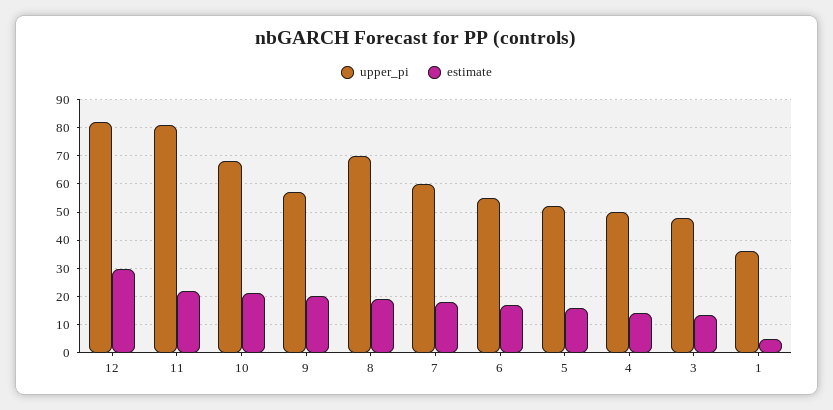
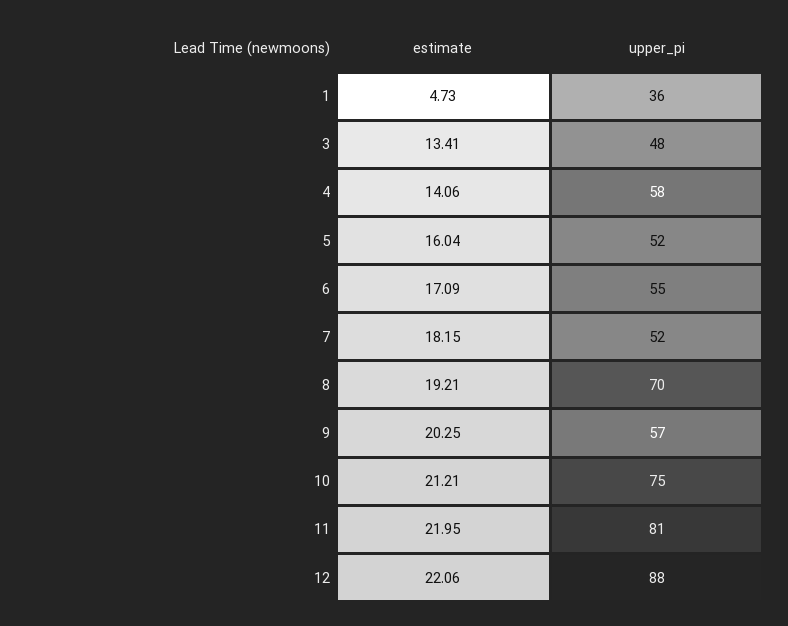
  {
    "upper_pi": {
-     "12": 82.5,
+     "12": 88,
      "11": 81,
-     "10": 67.5,
+     "10": 75,
      "9": 57,
      "8": 70,
-     "7": 60,
+     "7": 52,
      "6": 55,
      "5": 52,
-     "4": 50,
+     "4": 58,
      "3": 48,
      "1": 36
    },
    "estimate": {
-     "12": 30,
+     "12": 22.06,
      "11": 21.95,
      "10": 21.21,
      "9": 20.25,
      "8": 19.21,
      "7": 18.15,
      "6": 17.09,
      "5": 16.04,
      "4": 14.06,
      "3": 13.41,
      "1": 4.73
    }
  }

